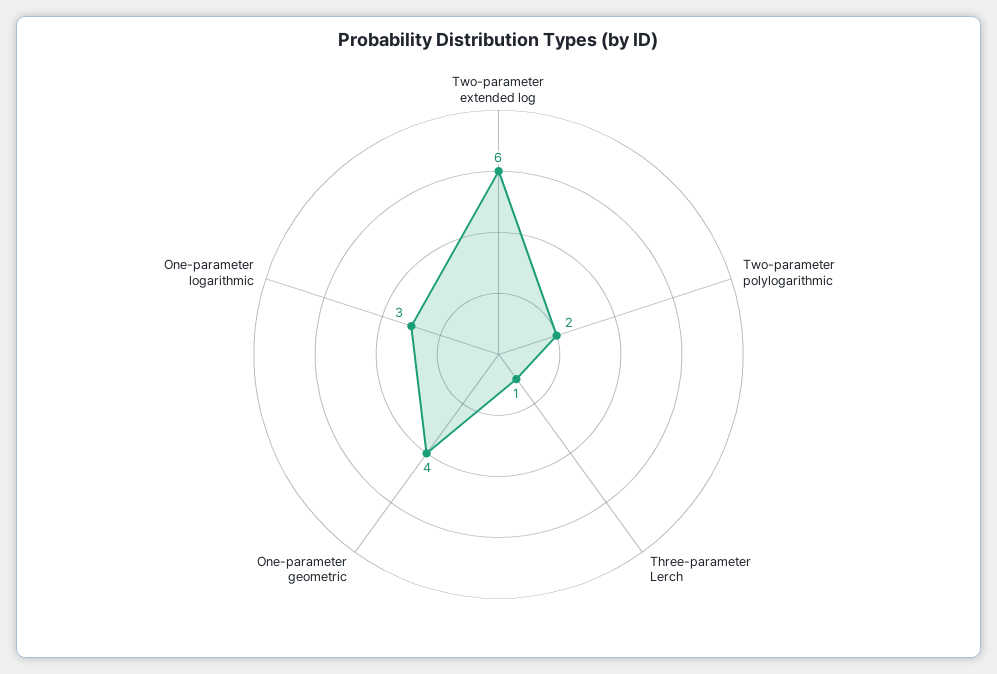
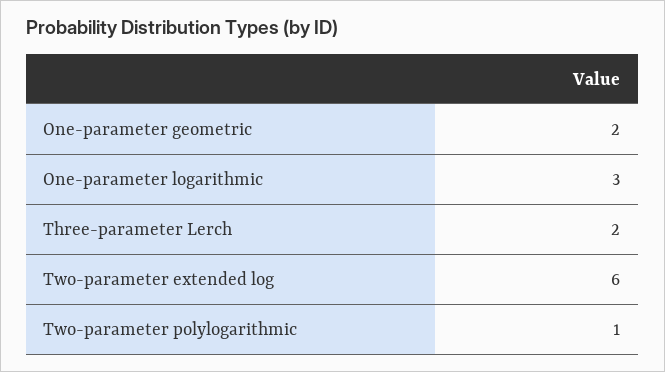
  {
    "Two-parameter extended log": 6,
-   "Two-parameter polylogarithmic": 2,
+   "Two-parameter polylogarithmic": 1,
-   "Three-parameter Lerch": 1,
+   "Three-parameter Lerch": 2,
-   "One-parameter geometric": 4,
+   "One-parameter geometric": 2,
    "One-parameter logarithmic": 3
  }

